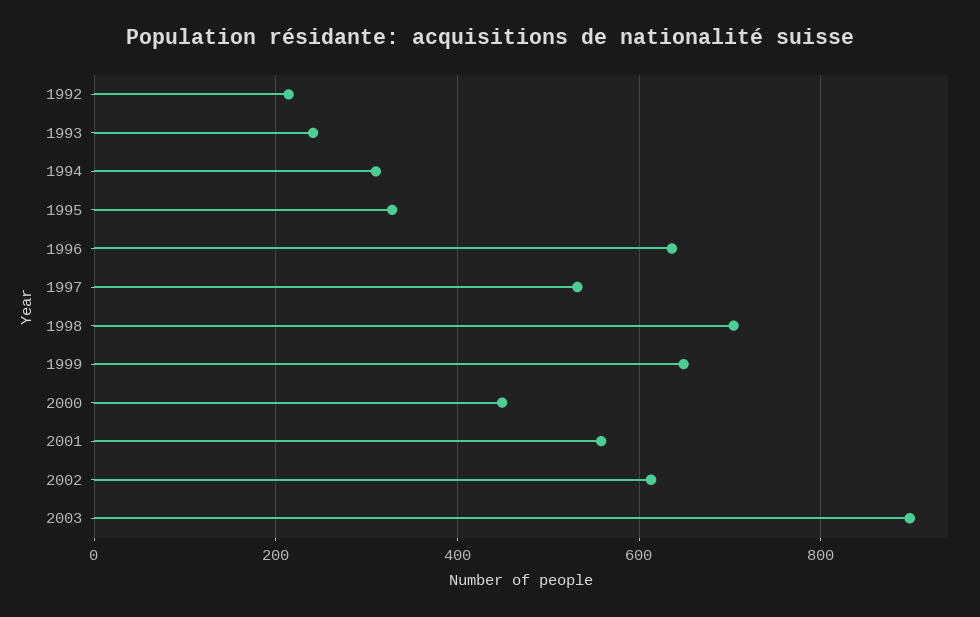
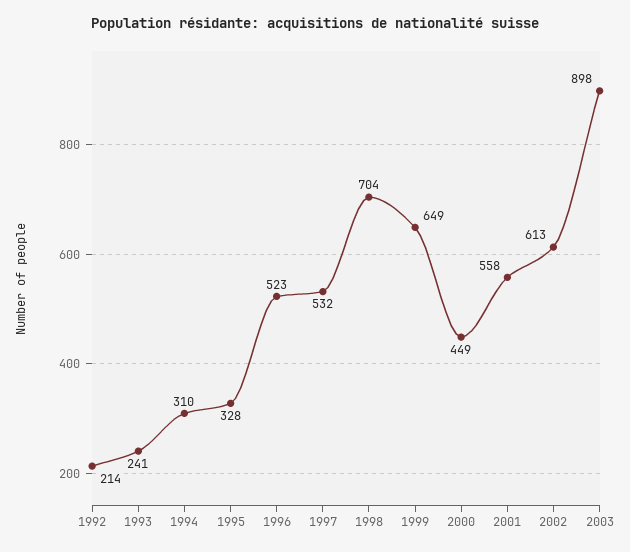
  {
    "1992": 214,
    "1993": 241,
    "1994": 310,
    "1995": 328,
-   "1996": 640,
+   "1996": 523,
    "1997": 532,
    "1998": 704,
    "1999": 649,
    "2000": 449,
    "2001": 558,
    "2002": 613,
    "2003": 898
  }

